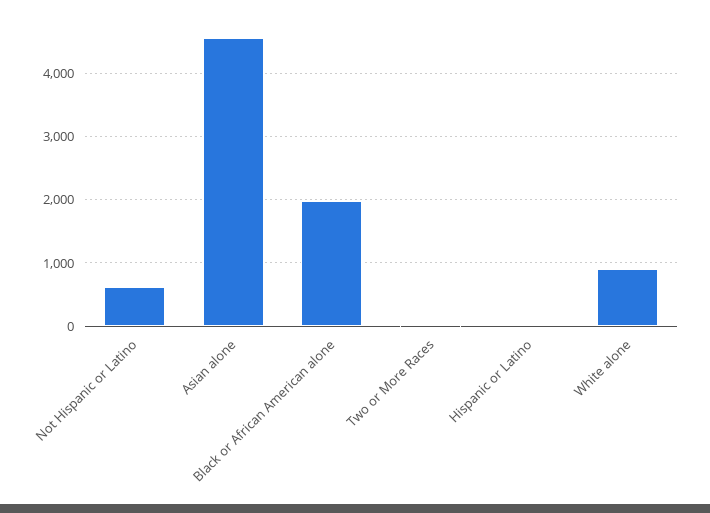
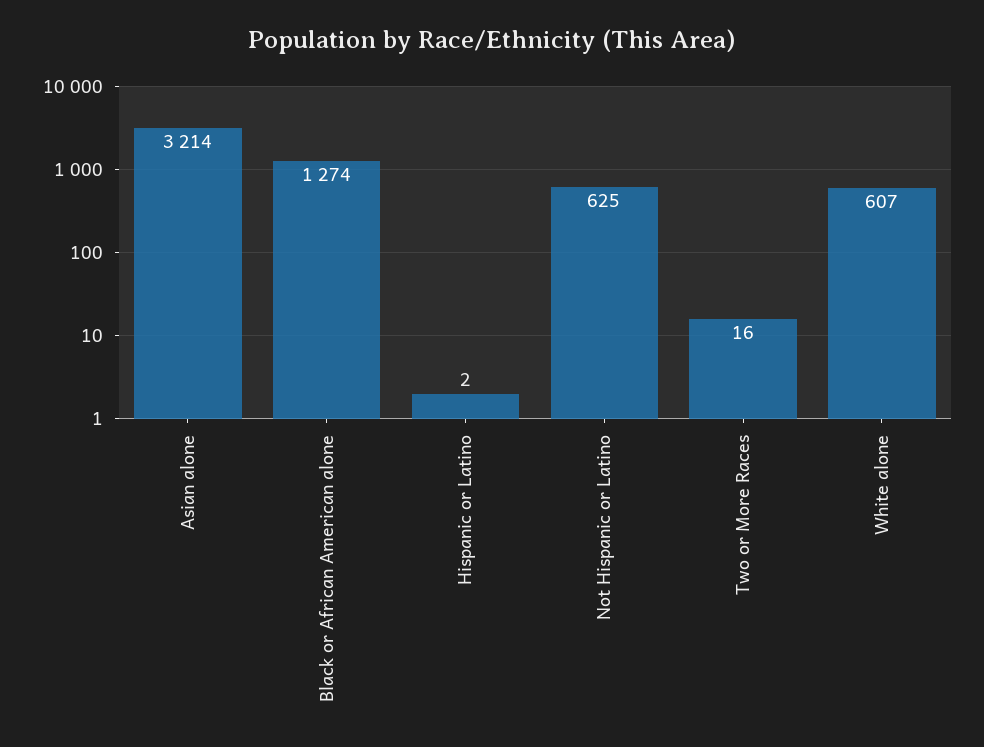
  {
    "Not Hispanic or Latino": 625,
-   "Asian alone": 4600,
+   "Asian alone": 3214,
-   "Black or African American alone": 2000,
+   "Black or African American alone": 1274,
    "Two or More Races": 16,
    "Hispanic or Latino": 2,
-   "White alone": 900
+   "White alone": 607
  }

